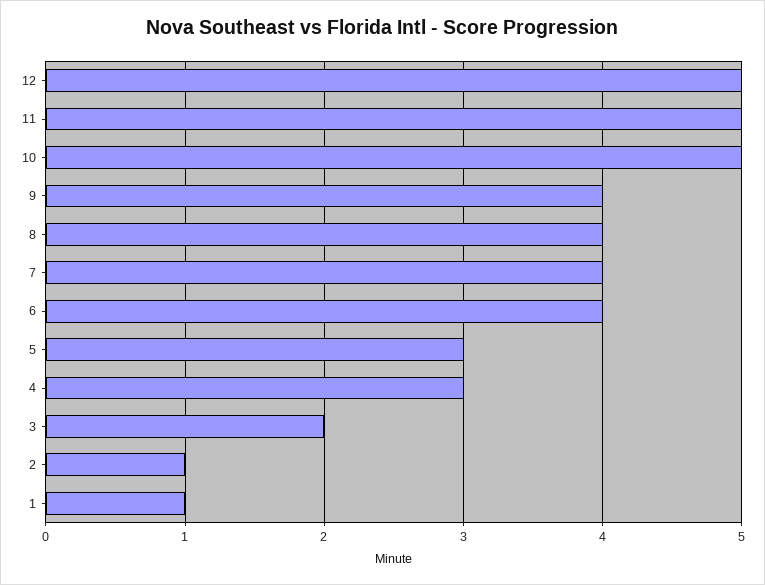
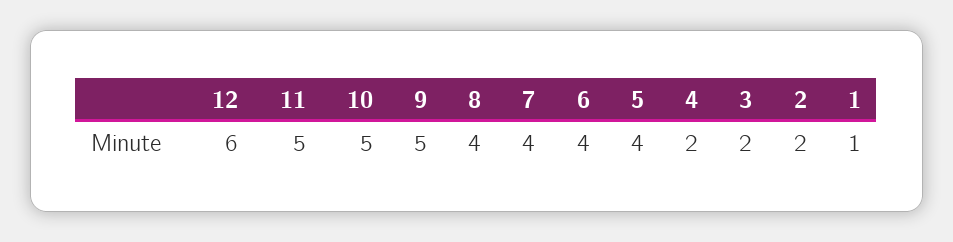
  {
-   "12": 5,
+   "12": 6,
    "11": 5,
    "10": 5,
-   "9": 4,
+   "9": 5,
    "8": 4,
    "7": 4,
    "6": 4,
-   "5": 3,
+   "5": 4,
-   "4": 3,
+   "4": 2,
    "3": 2,
-   "2": 1,
+   "2": 2,
    "1": 1
  }

